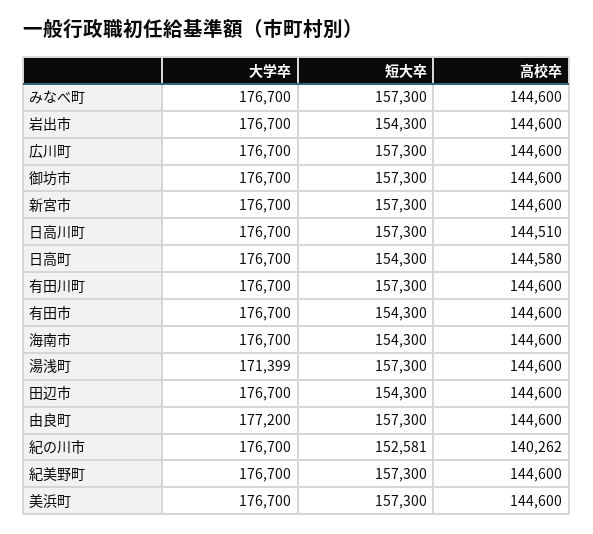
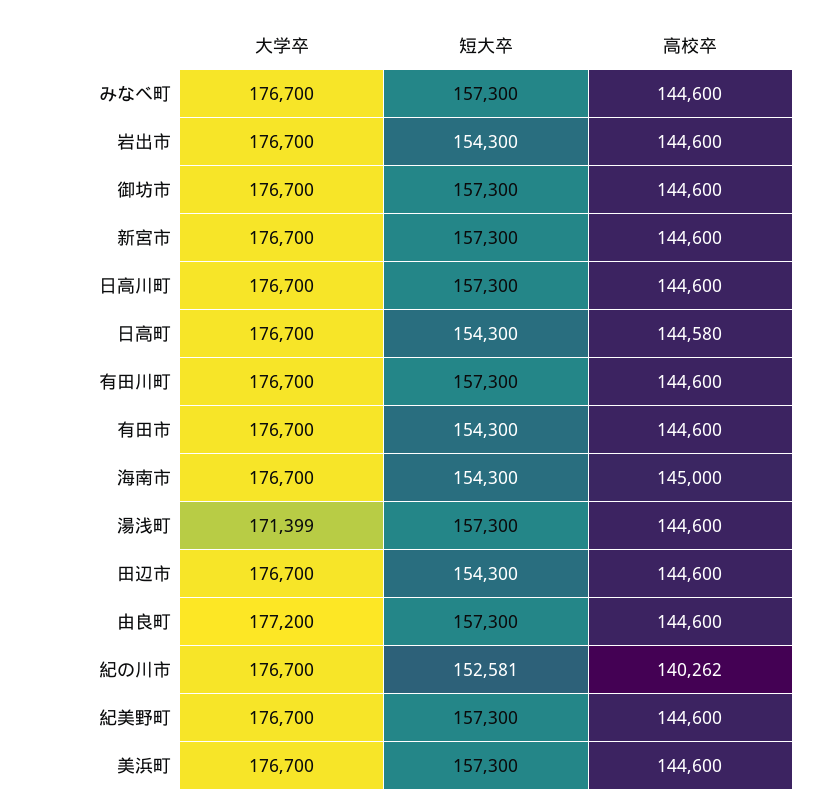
  {
    "大学卒": {
      "みなべ町": 176700,
      "岩出市": 176700,
-     "広川町": 176700,
      "御坊市": 176700,
      "新宮市": 176700,
      "日高川町": 176700,
      "日高町": 176700,
      "有田川町": 176700,
      "有田市": 176700,
      "海南市": 176700,
      "湯浅町": 171399,
      "田辺市": 176700,
      "由良町": 177200,
      "紀の川市": 176700,
      "紀美野町": 176700,
      "美浜町": 176700
    },
    "短大卒": {
      "みなべ町": 157300,
      "岩出市": 154300,
-     "広川町": 157300,
      "御坊市": 157300,
      "新宮市": 157300,
      "日高川町": 157300,
      "日高町": 154300,
      "有田川町": 157300,
      "有田市": 154300,
      "海南市": 154300,
      "湯浅町": 157300,
      "田辺市": 154300,
      "由良町": 157300,
      "紀の川市": 152581,
      "紀美野町": 157300,
      "美浜町": 157300
    },
    "高校卒": {
      "みなべ町": 144600,
      "岩出市": 144600,
-     "広川町": 144600,
      "御坊市": 144600,
      "新宮市": 144600,
-     "日高川町": 144510,
+     "日高川町": 144600,
      "日高町": 144580,
      "有田川町": 144600,
      "有田市": 144600,
-     "海南市": 144600,
+     "海南市": 145000,
      "湯浅町": 144600,
      "田辺市": 144600,
      "由良町": 144600,
      "紀の川市": 140262,
      "紀美野町": 144600,
      "美浜町": 144600
    }
  }

